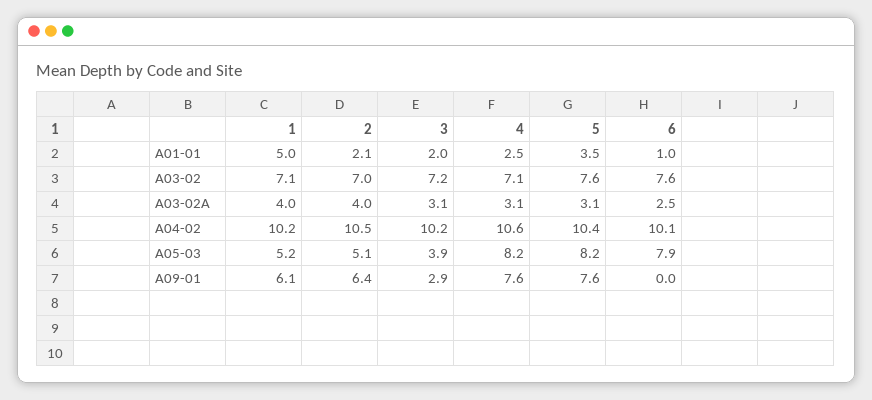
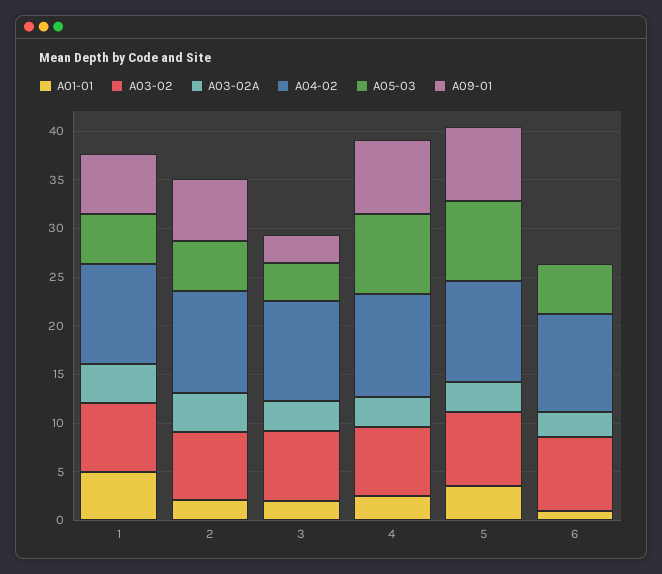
  {
    "A01-01": {
      "1": 5,
      "2": 2.1,
      "3": 2,
      "4": 2.5,
      "5": 3.5,
      "6": 1
    },
    "A03-02": {
      "1": 7.1,
      "2": 7,
      "3": 7.2,
      "4": 7.1,
      "5": 7.6,
      "6": 7.6
    },
    "A03-02A": {
      "1": 4,
      "2": 4,
      "3": 3.1,
      "4": 3.1,
      "5": 3.1,
      "6": 2.5
    },
    "A04-02": {
      "1": 10.2,
      "2": 10.5,
      "3": 10.2,
      "4": 10.6,
      "5": 10.4,
      "6": 10.1
    },
    "A05-03": {
      "1": 5.2,
      "2": 5.1,
      "3": 3.9,
      "4": 8.2,
      "5": 8.2,
-     "6": 7.9
+     "6": 5
    },
    "A09-01": {
      "1": 6.1,
      "2": 6.4,
      "3": 2.9,
      "4": 7.6,
      "5": 7.6,
      "6": 0
    }
  }

